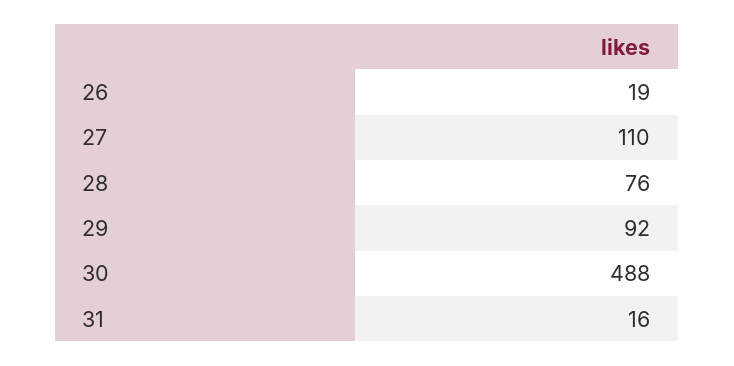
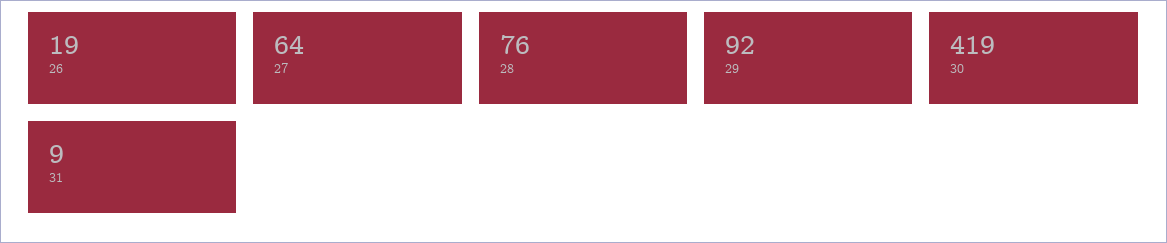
  {
    "26": 19,
-   "27": 110,
+   "27": 64,
    "28": 76,
    "29": 92,
-   "30": 488,
+   "30": 419,
-   "31": 16
+   "31": 9
  }

